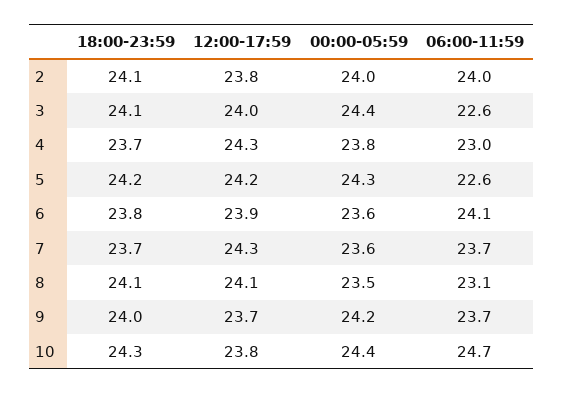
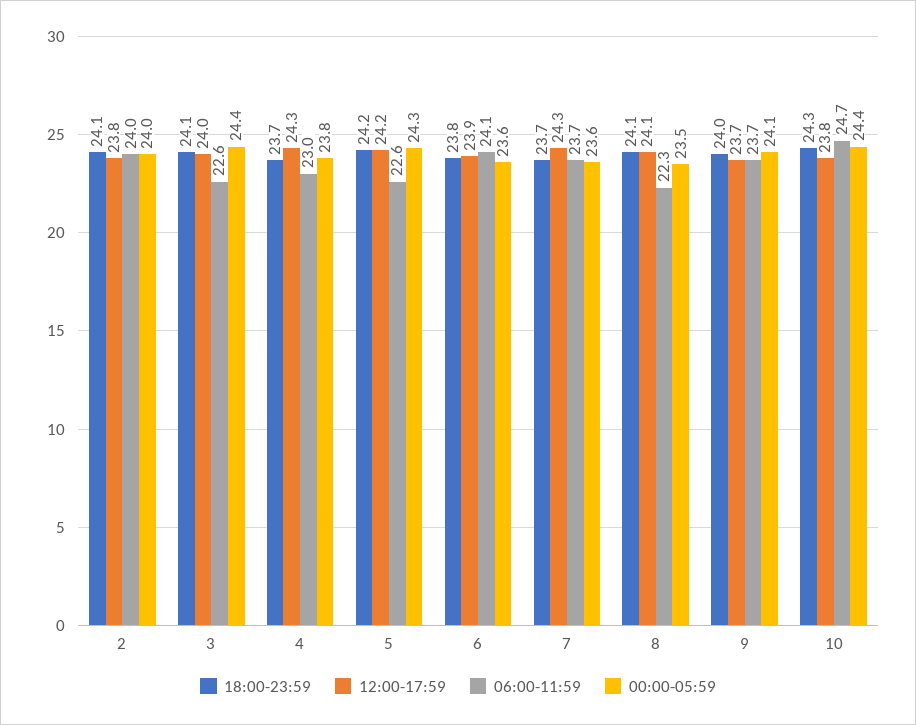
  {
    "18:00-23:59": {
      "2": 24.1,
      "3": 24.1,
      "4": 23.7,
      "5": 24.2,
      "6": 23.8,
      "7": 23.7,
      "8": 24.1,
      "9": 24,
      "10": 24.3
    },
    "12:00-17:59": {
      "2": 23.8,
      "3": 24,
      "4": 24.3,
      "5": 24.2,
      "6": 23.9,
      "7": 24.3,
      "8": 24.1,
      "9": 23.7,
      "10": 23.8
    },
    "00:00-05:59": {
      "2": 24,
      "3": 24.4,
      "4": 23.8,
      "5": 24.3,
      "6": 23.6,
      "7": 23.6,
      "8": 23.5,
-     "9": 24.2,
+     "9": 24.1,
      "10": 24.4
    },
    "06:00-11:59": {
      "2": 24,
      "3": 22.6,
      "4": 23,
      "5": 22.6,
      "6": 24.1,
      "7": 23.7,
-     "8": 23.1,
+     "8": 22.3,
      "9": 23.7,
      "10": 24.7
    }
  }

